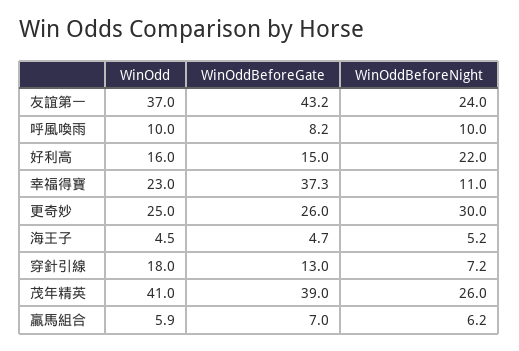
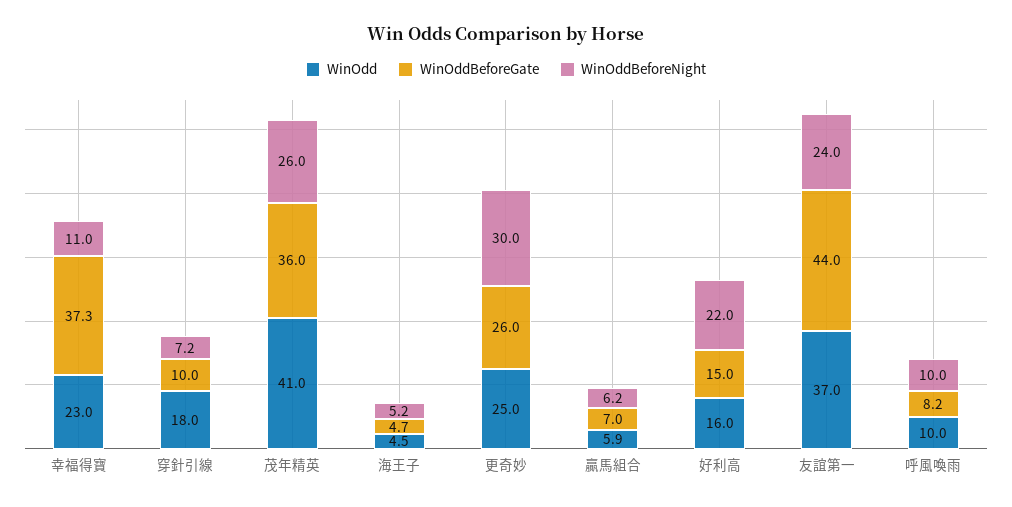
  {
    "WinOdd": {
      "友誼第一": 37,
      "呼風喚雨": 10,
      "好利高": 16,
      "幸福得寶": 23,
      "更奇妙": 25,
      "海王子": 4.5,
      "穿針引線": 18,
      "茂年精英": 41,
      "贏馬組合": 5.9
    },
    "WinOddBeforeGate": {
-     "友誼第一": 43.2,
+     "友誼第一": 44,
      "呼風喚雨": 8.2,
      "好利高": 15,
      "幸福得寶": 37.3,
      "更奇妙": 26,
      "海王子": 4.7,
-     "穿針引線": 13,
+     "穿針引線": 10,
-     "茂年精英": 39,
+     "茂年精英": 36,
      "贏馬組合": 7
    },
    "WinOddBeforeNight": {
      "友誼第一": 24,
      "呼風喚雨": 10,
      "好利高": 22,
      "幸福得寶": 11,
      "更奇妙": 30,
      "海王子": 5.2,
      "穿針引線": 7.2,
      "茂年精英": 26,
      "贏馬組合": 6.2
    }
  }

